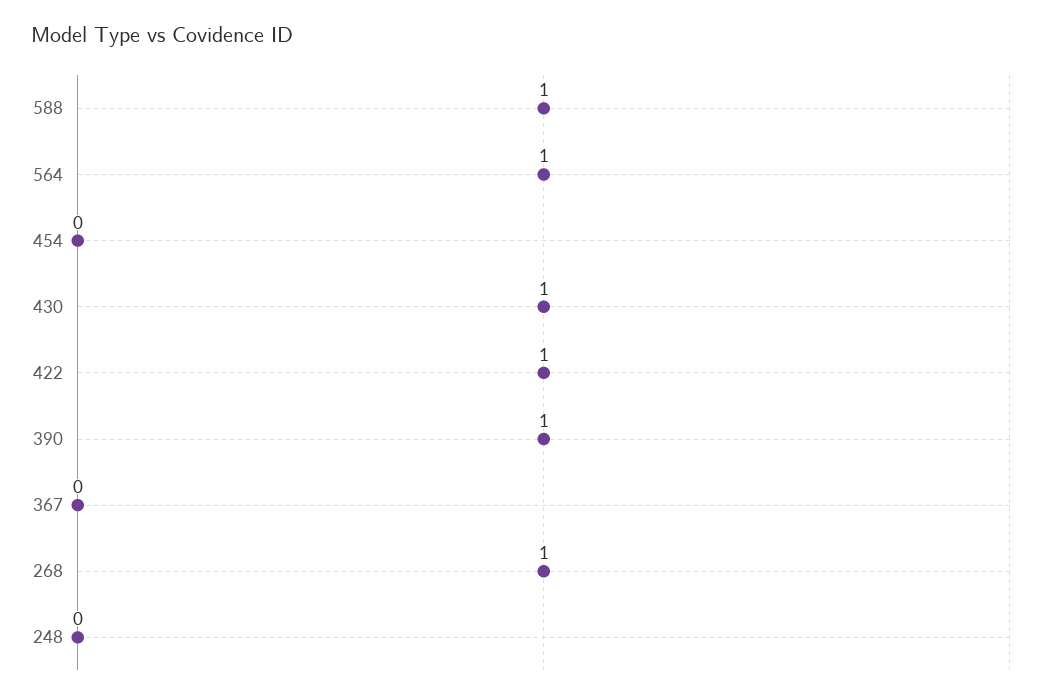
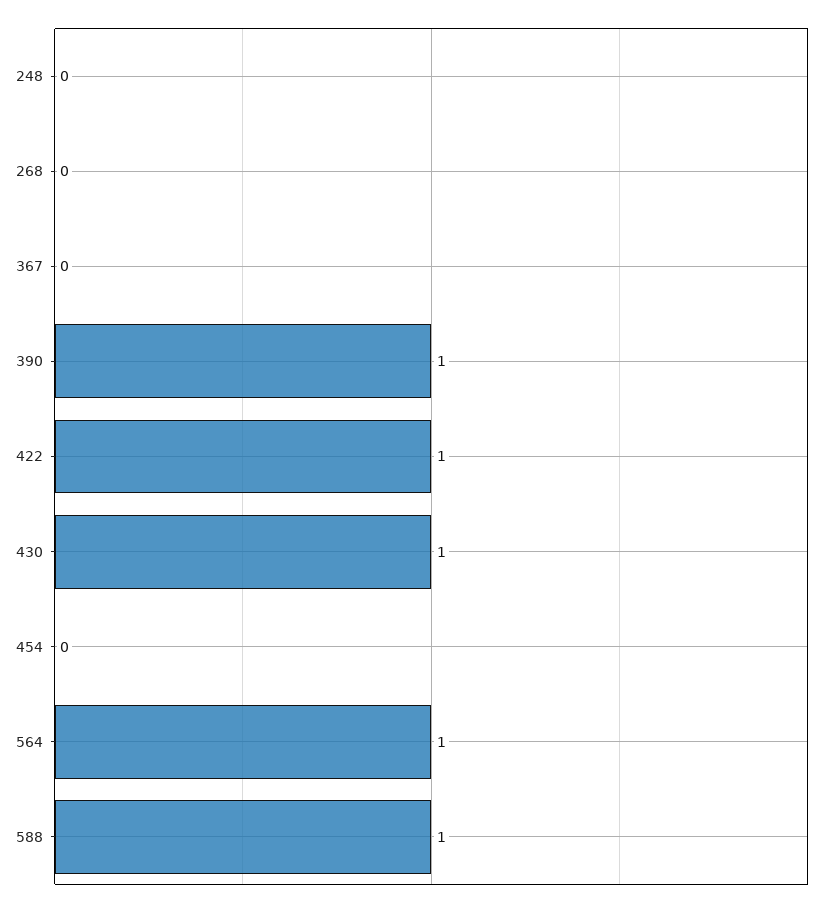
  {
    "588": 1,
    "564": 1,
    "454": 0,
    "430": 1,
    "422": 1,
    "390": 1,
    "367": 0,
-   "268": 1,
+   "268": 0,
    "248": 0
  }

